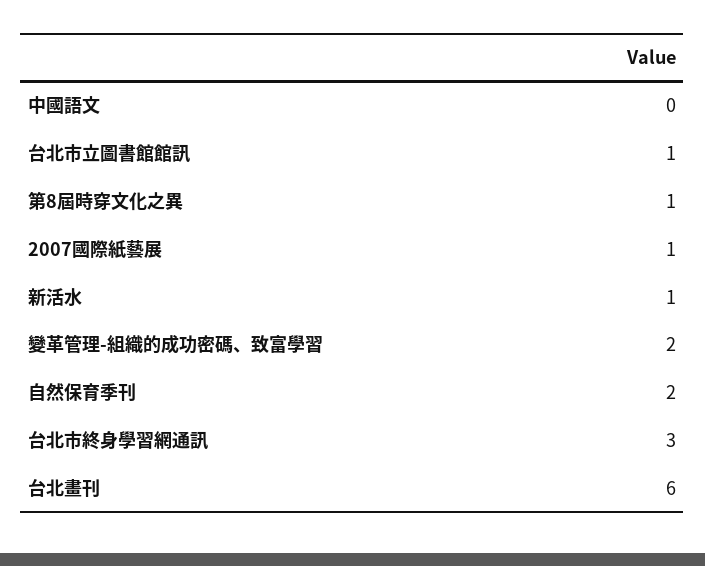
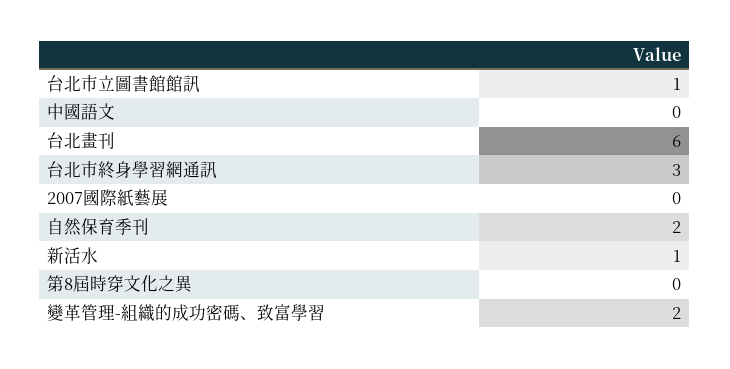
  {
    "中國語文": 0,
    "台北市立圖書館館訊": 1,
-   "第8屆時穿文化之異": 1,
+   "第8屆時穿文化之異": 0,
-   "2007國際紙藝展": 1,
+   "2007國際紙藝展": 0,
    "新活水": 1,
    "變革管理-組織的成功密碼、致富學習": 2,
    "自然保育季刊": 2,
    "台北市終身學習網通訊": 3,
    "台北畫刊": 6
  }

